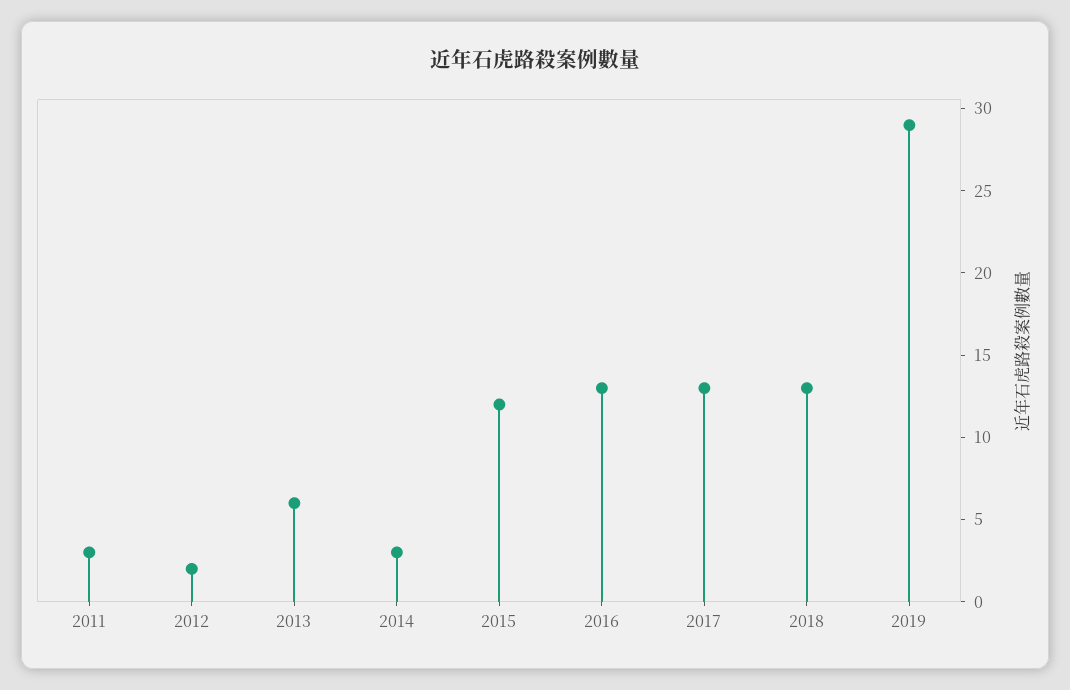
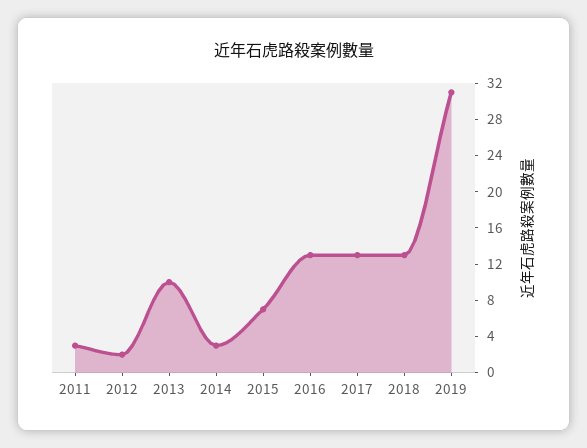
  {
    "2011": 3,
    "2012": 2,
-   "2013": 6,
+   "2013": 10,
    "2014": 3,
-   "2015": 12,
+   "2015": 7,
    "2016": 13,
    "2017": 13,
    "2018": 13,
-   "2019": 29
+   "2019": 31
  }

